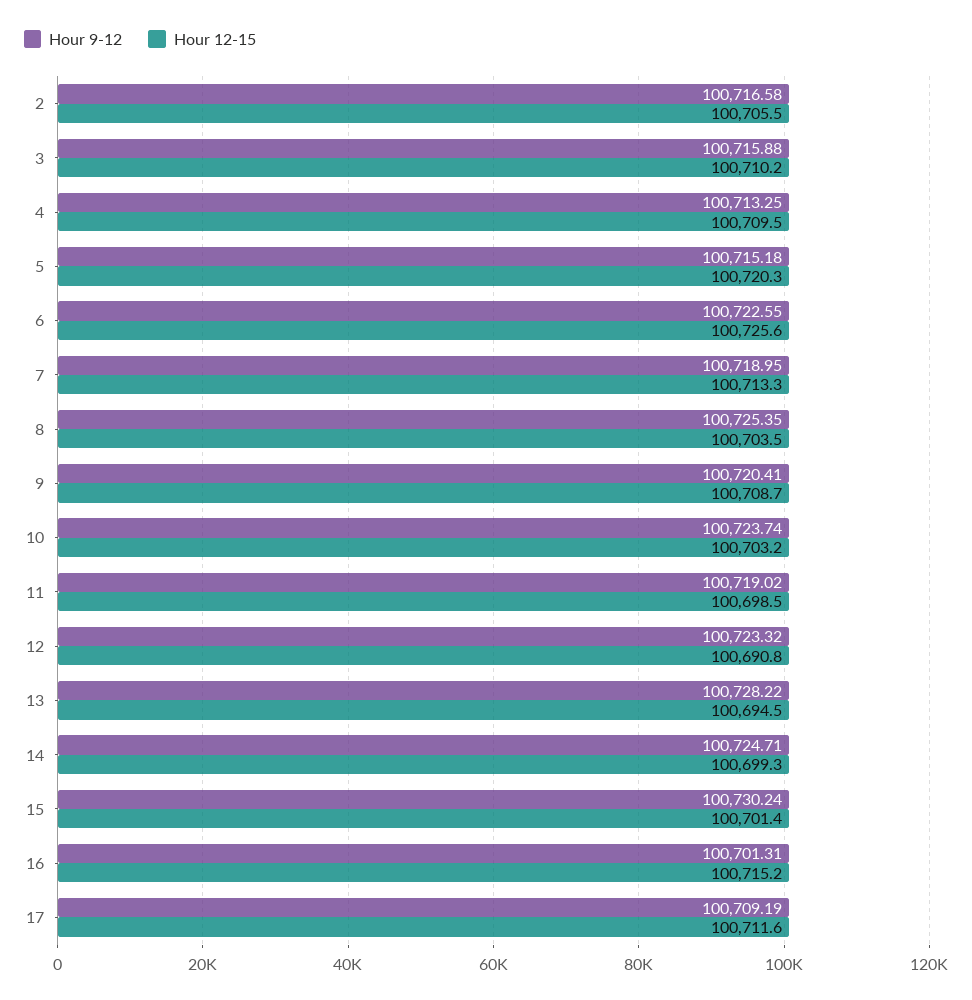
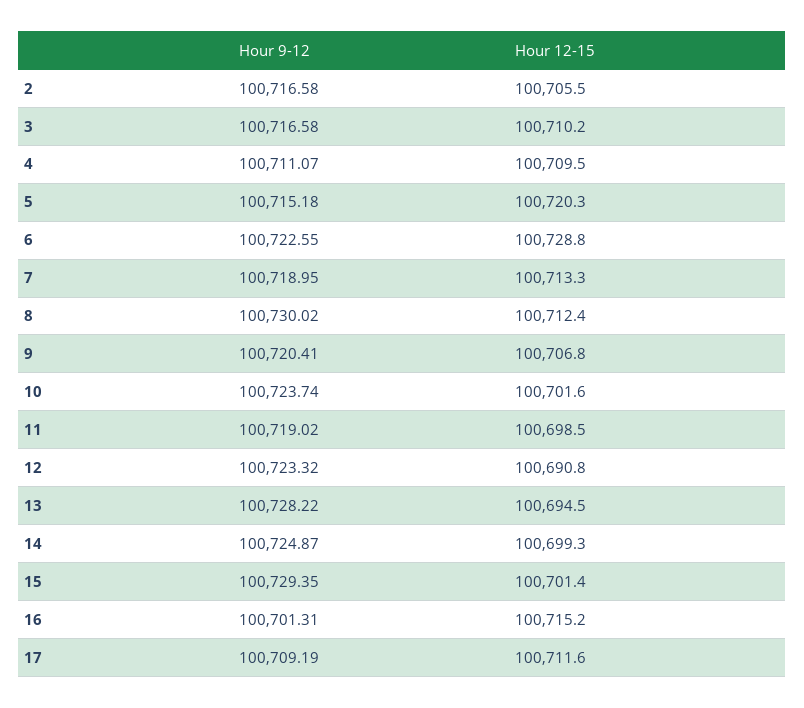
  {
    "Hour 9-12": {
      "2": 100716.58,
-     "3": 100715.88,
+     "3": 100716.58,
-     "4": 100713.25,
+     "4": 100711.07,
      "5": 100715.18,
      "6": 100722.55,
      "7": 100718.95,
-     "8": 100725.35,
+     "8": 100730.02,
      "9": 100720.41,
      "10": 100723.74,
      "11": 100719.02,
      "12": 100723.32,
      "13": 100728.22,
-     "14": 100724.71,
+     "14": 100724.87,
-     "15": 100730.24,
+     "15": 100729.35,
      "16": 100701.31,
      "17": 100709.19
    },
    "Hour 12-15": {
      "2": 100705.5,
      "3": 100710.2,
      "4": 100709.5,
      "5": 100720.3,
-     "6": 100725.6,
+     "6": 100728.8,
      "7": 100713.3,
-     "8": 100703.5,
+     "8": 100712.4,
-     "9": 100708.7,
+     "9": 100706.8,
-     "10": 100703.2,
+     "10": 100701.6,
      "11": 100698.5,
      "12": 100690.8,
      "13": 100694.5,
      "14": 100699.3,
      "15": 100701.4,
      "16": 100715.2,
      "17": 100711.6
    }
  }

